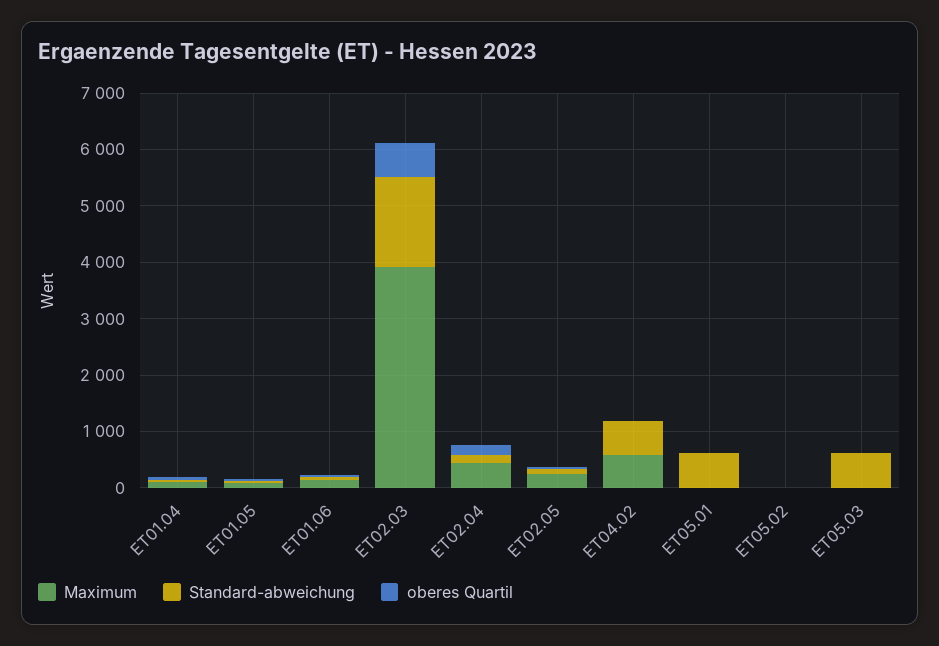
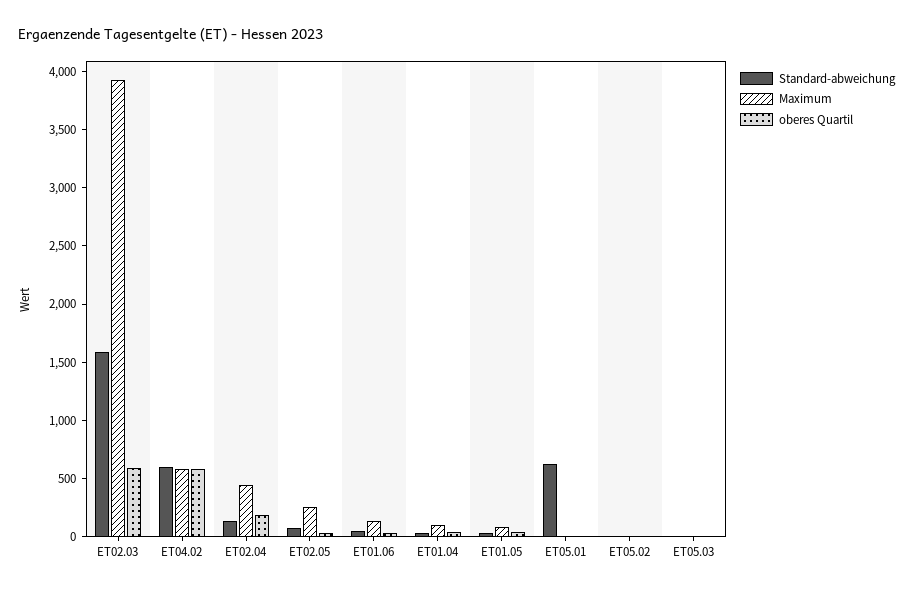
  {
    "Maximum": {
      "ET01.04": 100,
      "ET01.05": 100,
      "ET01.06": 100,
      "ET02.03": 3900,
      "ET02.04": 400,
      "ET02.05": 300,
      "ET04.02": 600,
      "ET05.01": 0,
      "ET05.02": 0,
      "ET05.03": 0
    },
    "Standard-abweichung": {
      "ET01.04": 0,
      "ET01.05": 0,
      "ET01.06": 100,
      "ET02.03": 1600,
      "ET02.04": 100,
      "ET02.05": 100,
      "ET04.02": 600,
      "ET05.01": 600,
      "ET05.02": 0,
-     "ET05.03": 600
+     "ET05.03": 0
    },
    "oberes Quartil": {
      "ET01.04": 0,
      "ET01.05": 0,
      "ET01.06": 0,
      "ET02.03": 600,
      "ET02.04": 200,
      "ET02.05": 0,
-     "ET04.02": 0,
+     "ET04.02": 600,
      "ET05.01": 0,
      "ET05.02": 0,
      "ET05.03": 0
    }
  }

